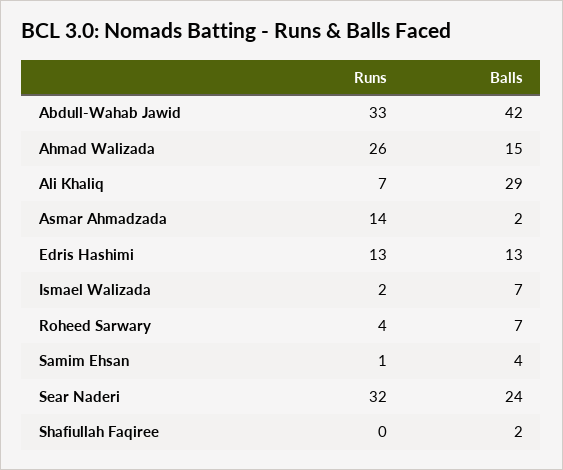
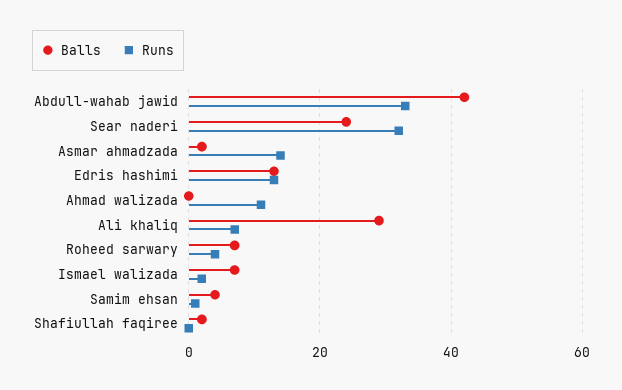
  {
    "Runs": {
      "Abdull-Wahab Jawid": 33,
-     "Ahmad Walizada": 26,
+     "Ahmad Walizada": 10,
      "Ali Khaliq": 7,
      "Asmar Ahmadzada": 14,
      "Edris Hashimi": 13,
      "Ismael Walizada": 2,
      "Roheed Sarwary": 4,
      "Samim Ehsan": 1,
      "Sear Naderi": 32,
      "Shafiullah Faqiree": 0
    },
    "Balls": {
      "Abdull-Wahab Jawid": 42,
-     "Ahmad Walizada": 15,
+     "Ahmad Walizada": 0,
      "Ali Khaliq": 29,
      "Asmar Ahmadzada": 2,
      "Edris Hashimi": 13,
      "Ismael Walizada": 7,
      "Roheed Sarwary": 7,
      "Samim Ehsan": 4,
      "Sear Naderi": 24,
      "Shafiullah Faqiree": 2
    }
  }

